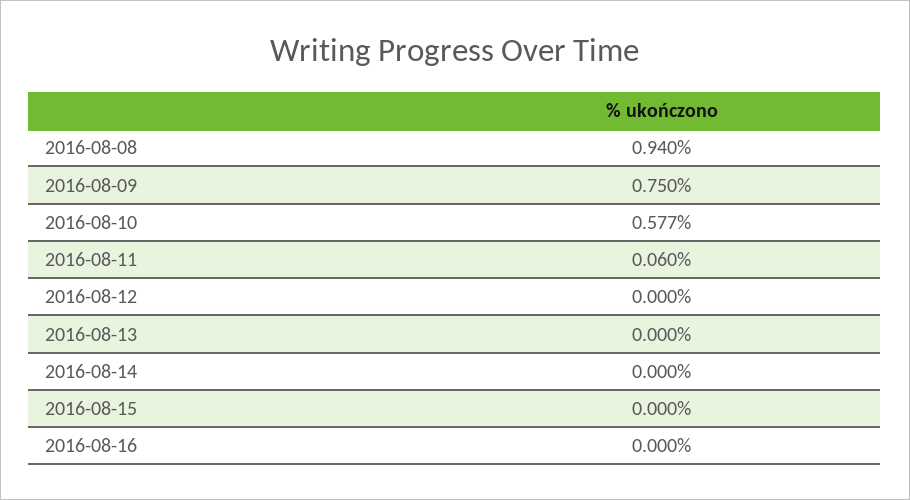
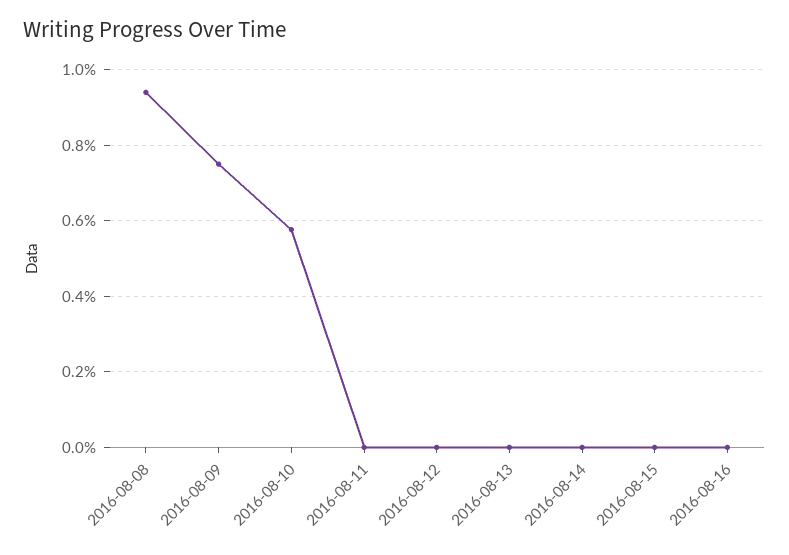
  {
    "2016-08-08": 0.94,
    "2016-08-09": 0.75,
    "2016-08-10": 0.577,
-   "2016-08-11": 0.06,
+   "2016-08-11": 0,
    "2016-08-12": 0,
    "2016-08-13": 0,
    "2016-08-14": 0,
    "2016-08-15": 0,
    "2016-08-16": 0
  }

